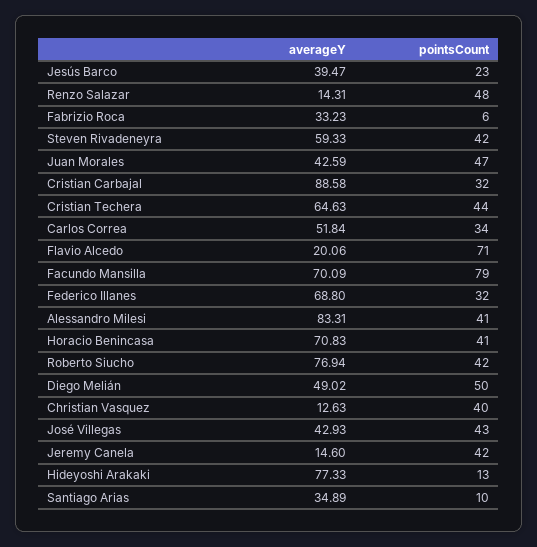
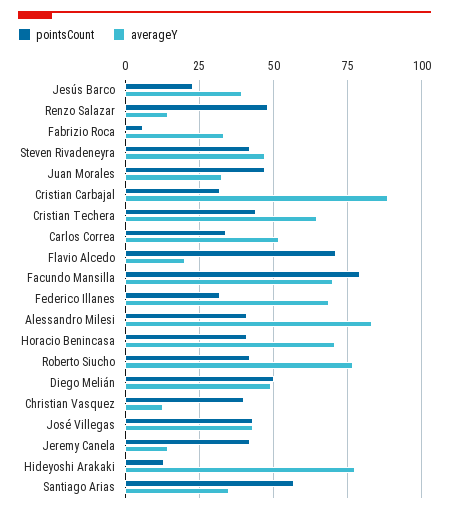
  {
    "averageY": {
      "Jesús Barco": 39.47,
      "Renzo Salazar": 14.31,
      "Fabrizio Roca": 33.23,
-     "Steven Rivadeneyra": 59.33,
+     "Steven Rivadeneyra": 47.5,
-     "Juan Morales": 42.59,
+     "Juan Morales": 32.5,
      "Cristian Carbajal": 88.58,
      "Cristian Techera": 64.63,
      "Carlos Correa": 51.84,
      "Flavio Alcedo": 20.06,
      "Facundo Mansilla": 70.09,
      "Federico Illanes": 68.8,
      "Alessandro Milesi": 83.31,
      "Horacio Benincasa": 70.83,
      "Roberto Siucho": 76.94,
      "Diego Melián": 49.02,
      "Christian Vasquez": 12.63,
      "José Villegas": 42.93,
      "Jeremy Canela": 14.6,
      "Hideyoshi Arakaki": 77.33,
      "Santiago Arias": 34.89
    },
    "pointsCount": {
      "Jesús Barco": 23,
      "Renzo Salazar": 48,
      "Fabrizio Roca": 6,
      "Steven Rivadeneyra": 42,
      "Juan Morales": 47,
      "Cristian Carbajal": 32,
      "Cristian Techera": 44,
      "Carlos Correa": 34,
      "Flavio Alcedo": 71,
      "Facundo Mansilla": 79,
      "Federico Illanes": 32,
      "Alessandro Milesi": 41,
      "Horacio Benincasa": 41,
      "Roberto Siucho": 42,
      "Diego Melián": 50,
      "Christian Vasquez": 40,
      "José Villegas": 43,
      "Jeremy Canela": 42,
      "Hideyoshi Arakaki": 13,
-     "Santiago Arias": 10
+     "Santiago Arias": 57.5
    }
  }

